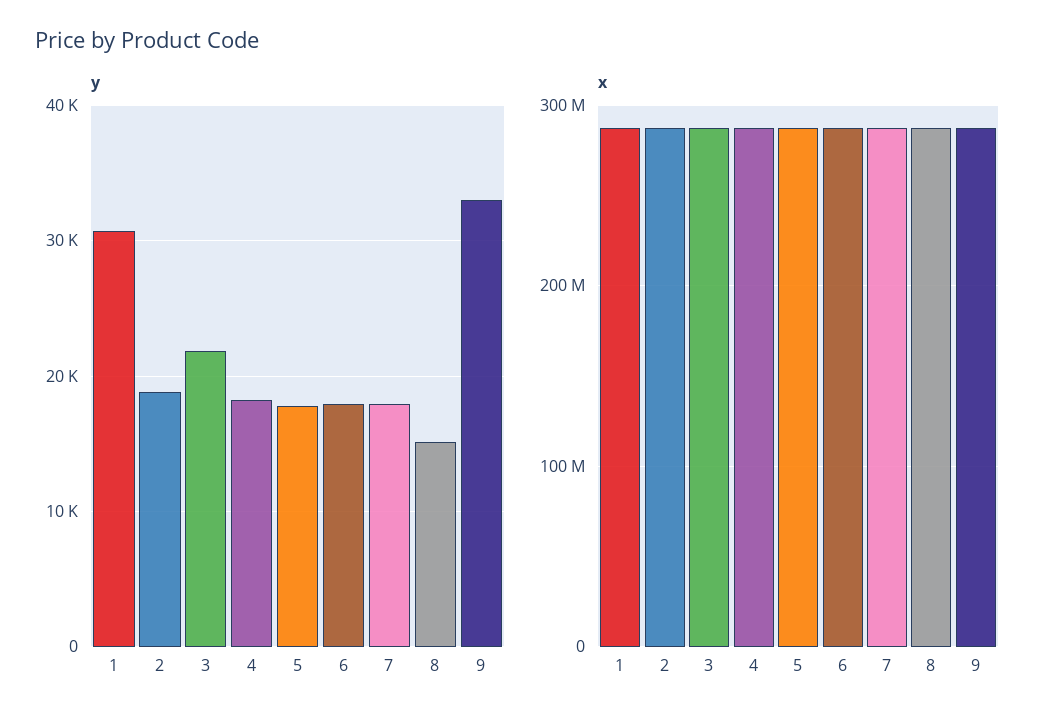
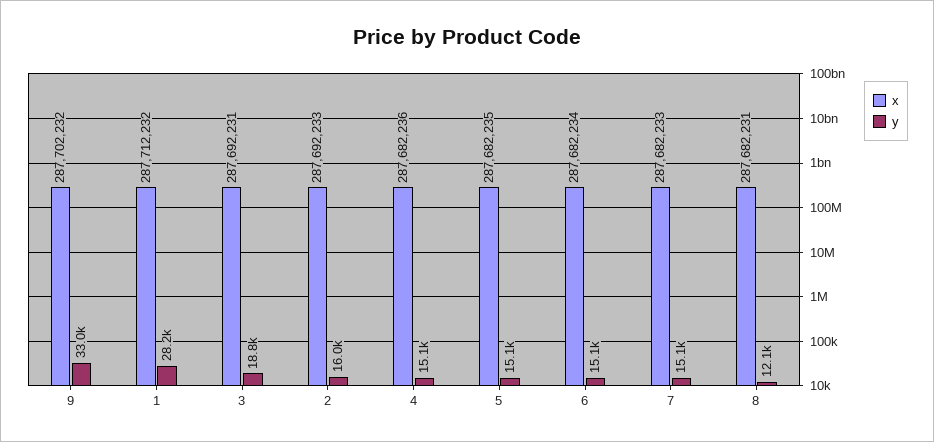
  {
    "y": {
-     "1": 31000,
+     "1": 28200,
-     "2": 19000,
+     "2": 16000,
-     "3": 22000,
+     "3": 18800,
-     "4": 18000,
+     "4": 15100,
-     "5": 18000,
+     "5": 15100,
-     "6": 18000,
+     "6": 15100,
-     "7": 18000,
+     "7": 15100,
-     "8": 15000,
+     "8": 12100,
      "9": 33000
    },
    "x": {
      "1": 287712232,
      "2": 287692233,
      "3": 287692231,
      "4": 287682236,
      "5": 287682235,
      "6": 287682234,
      "7": 287682233,
      "8": 287682231,
      "9": 287702232
    }
  }

